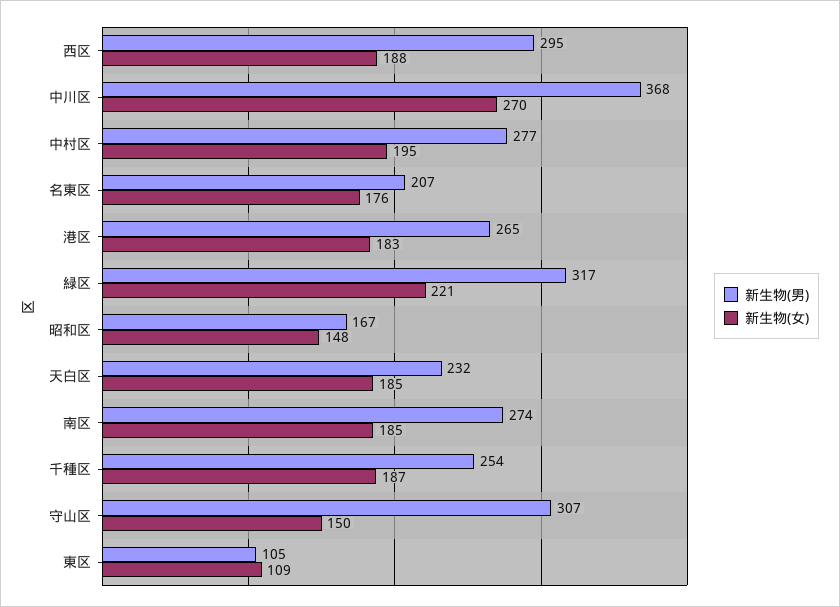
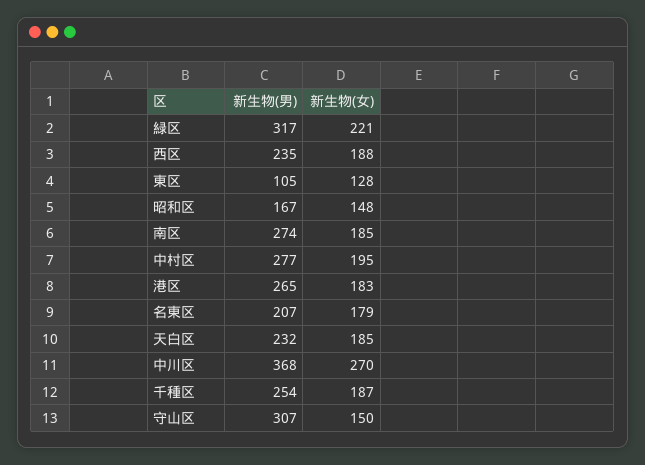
  {
    "新生物(男)": {
-     "西区": 295,
+     "西区": 235,
      "中川区": 368,
      "中村区": 277,
      "名東区": 207,
      "港区": 265,
      "緑区": 317,
      "昭和区": 167,
      "天白区": 232,
      "南区": 274,
      "千種区": 254,
      "守山区": 307,
      "東区": 105
    },
    "新生物(女)": {
      "西区": 188,
      "中川区": 270,
      "中村区": 195,
-     "名東区": 176,
+     "名東区": 179,
      "港区": 183,
      "緑区": 221,
      "昭和区": 148,
      "天白区": 185,
      "南区": 185,
      "千種区": 187,
      "守山区": 150,
-     "東区": 109
+     "東区": 128
    }
  }

